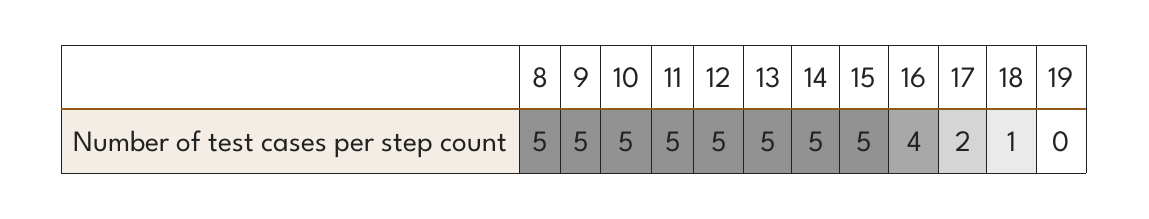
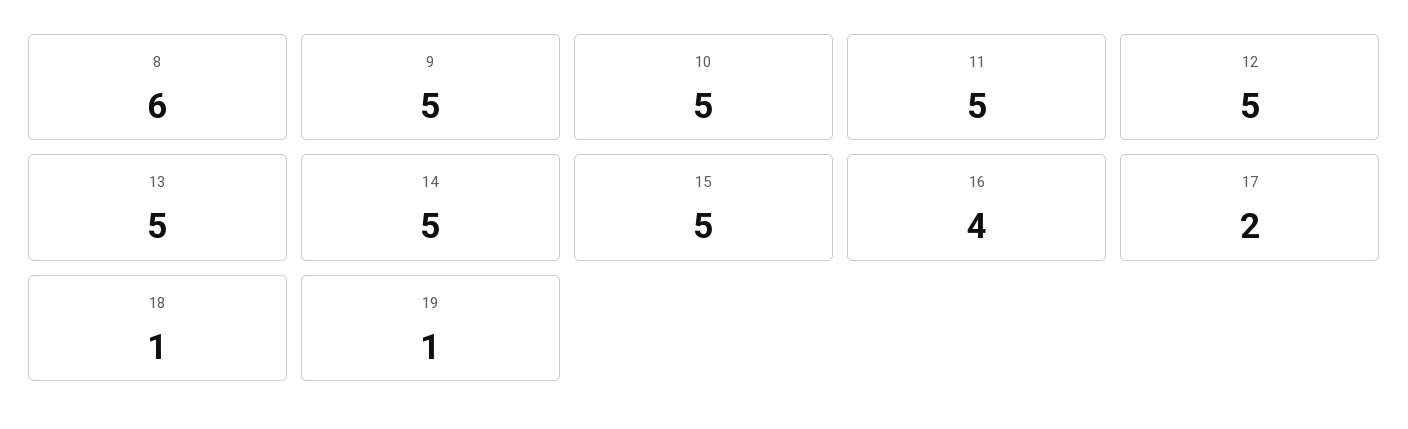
  {
-   "8": 5,
+   "8": 6,
    "9": 5,
    "10": 5,
    "11": 5,
    "12": 5,
    "13": 5,
    "14": 5,
    "15": 5,
    "16": 4,
    "17": 2,
    "18": 1,
-   "19": 0
+   "19": 1
  }

